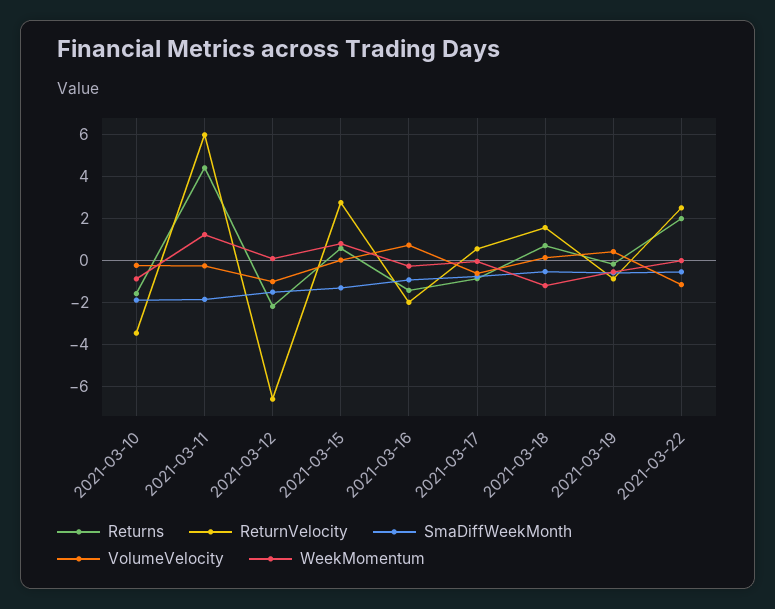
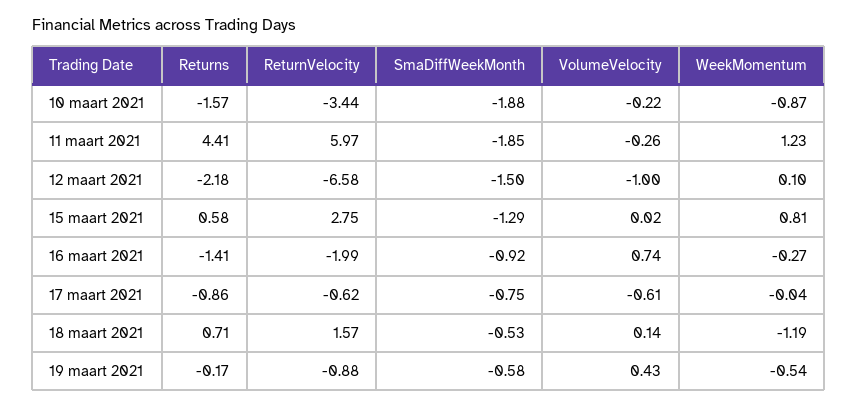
  {
    "Returns": {
      "2021-03-10": -1.57,
      "2021-03-11": 4.41,
      "2021-03-12": -2.18,
      "2021-03-15": 0.58,
      "2021-03-16": -1.41,
      "2021-03-17": -0.86,
      "2021-03-18": 0.71,
-     "2021-03-19": -0.17,
+     "2021-03-19": -0.17
-     "2021-03-22": 2
    },
    "ReturnVelocity": {
      "2021-03-10": -3.44,
      "2021-03-11": 5.97,
      "2021-03-12": -6.58,
      "2021-03-15": 2.75,
      "2021-03-16": -1.99,
-     "2021-03-17": 0.5,
+     "2021-03-17": -0.62,
      "2021-03-18": 1.57,
-     "2021-03-19": -0.88,
+     "2021-03-19": -0.88
-     "2021-03-22": 2.5
    },
    "SmaDiffWeekMonth": {
      "2021-03-10": -1.88,
      "2021-03-11": -1.85,
      "2021-03-12": -1.5,
      "2021-03-15": -1.29,
      "2021-03-16": -0.92,
      "2021-03-17": -0.75,
      "2021-03-18": -0.53,
-     "2021-03-19": -0.58,
+     "2021-03-19": -0.58
-     "2021-03-22": -0.5
    },
    "VolumeVelocity": {
      "2021-03-10": -0.22,
      "2021-03-11": -0.26,
      "2021-03-12": -1,
      "2021-03-15": 0.02,
      "2021-03-16": 0.74,
      "2021-03-17": -0.61,
      "2021-03-18": 0.14,
-     "2021-03-19": 0.43,
+     "2021-03-19": 0.43
-     "2021-03-22": -1
    },
    "WeekMomentum": {
      "2021-03-10": -0.87,
      "2021-03-11": 1.23,
      "2021-03-12": 0.1,
      "2021-03-15": 0.81,
      "2021-03-16": -0.27,
      "2021-03-17": -0.04,
      "2021-03-18": -1.19,
-     "2021-03-19": -0.54,
+     "2021-03-19": -0.54
-     "2021-03-22": 0
    }
  }

